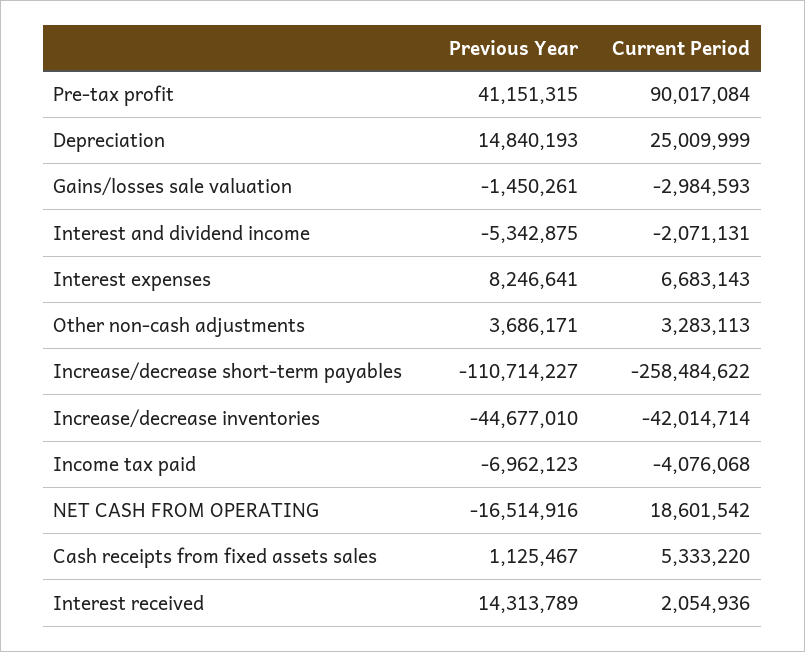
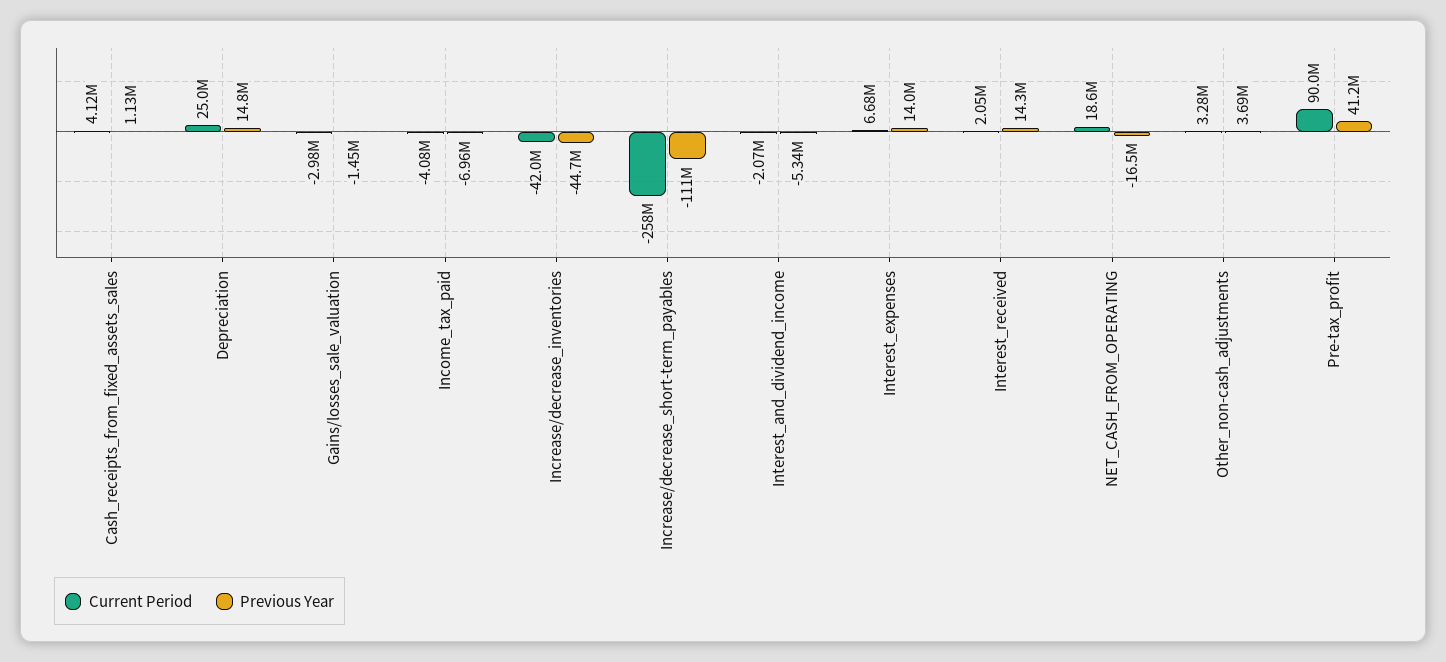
  {
    "Previous Year": {
      "Pre-tax profit": 41151315,
      "Depreciation": 14840193,
      "Gains/losses sale valuation": -1450261,
      "Interest and dividend income": -5342875,
-     "Interest expenses": 8246641,
+     "Interest expenses": 14000000,
      "Other non-cash adjustments": 3686171,
      "Increase/decrease short-term payables": -110714227,
      "Increase/decrease inventories": -44677010,
      "Income tax paid": -6962123,
      "NET CASH FROM OPERATING": -16514916,
      "Cash receipts from fixed assets sales": 1125467,
      "Interest received": 14313789
    },
    "Current Period": {
      "Pre-tax profit": 90017084,
      "Depreciation": 25009999,
      "Gains/losses sale valuation": -2984593,
      "Interest and dividend income": -2071131,
      "Interest expenses": 6683143,
      "Other non-cash adjustments": 3283113,
      "Increase/decrease short-term payables": -258484622,
      "Increase/decrease inventories": -42014714,
      "Income tax paid": -4076068,
      "NET CASH FROM OPERATING": 18601542,
-     "Cash receipts from fixed assets sales": 5333220,
+     "Cash receipts from fixed assets sales": 4120000,
      "Interest received": 2054936
    }
  }

